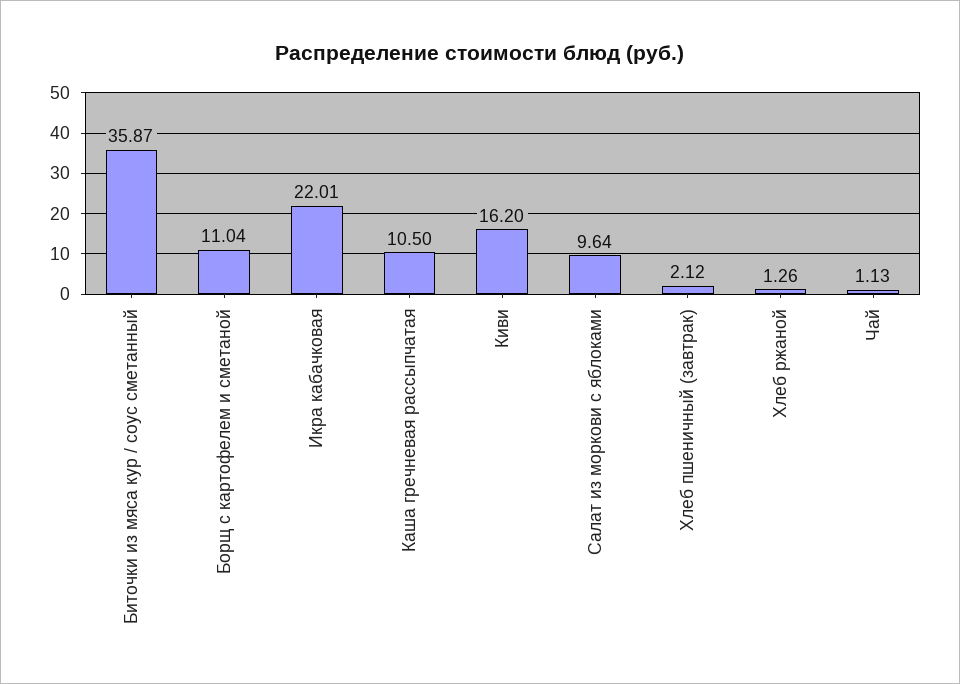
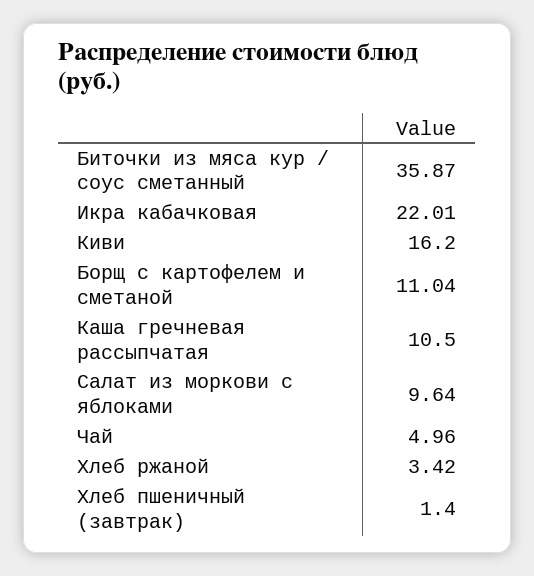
  {
    "Биточки из мяса кур / соус сметанный": 35.87,
    "Борщ с картофелем и сметаной": 11.04,
    "Икра кабачковая": 22.01,
    "Каша гречневая рассыпчатая": 10.5,
    "Киви": 16.2,
    "Салат из моркови с яблоками": 9.64,
-   "Хлеб пшеничный (завтрак)": 2.12,
+   "Хлеб пшеничный (завтрак)": 1.4,
-   "Хлеб ржаной": 1.26,
+   "Хлеб ржаной": 3.42,
-   "Чай": 1.13
+   "Чай": 4.96
  }

